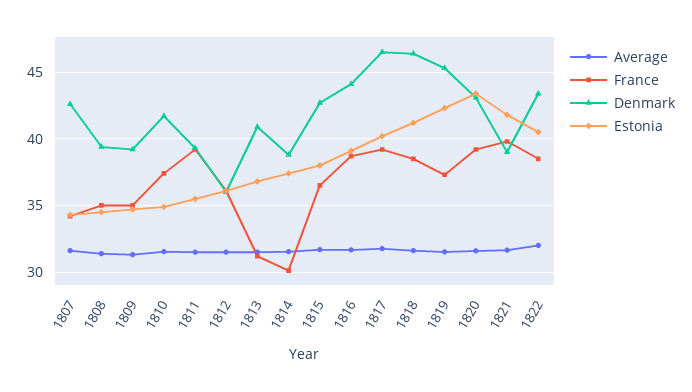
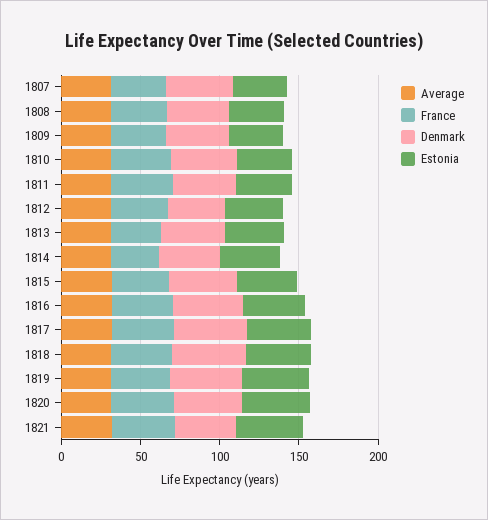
  {
    "Average": {
      "1807": 31.5,
      "1808": 31.5,
      "1809": 31.5,
      "1810": 31.5,
      "1811": 31.5,
      "1812": 31.5,
      "1813": 31.5,
      "1814": 31.5,
      "1815": 31.5,
      "1816": 31.5,
      "1817": 32,
      "1818": 31.5,
      "1819": 31.5,
      "1820": 31.5,
-     "1821": 31.5,
+     "1821": 31.5
-     "1822": 32
    },
    "France": {
      "1807": 34,
      "1808": 35,
      "1809": 35,
      "1810": 37.5,
      "1811": 39,
      "1812": 36,
      "1813": 31,
      "1814": 30,
      "1815": 36.5,
      "1816": 38.5,
      "1817": 39,
      "1818": 38.5,
      "1819": 37.5,
      "1820": 39,
-     "1821": 40,
+     "1821": 40
-     "1822": 38.5
    },
    "Denmark": {
      "1807": 42.5,
      "1808": 39.5,
      "1809": 39,
      "1810": 41.5,
      "1811": 39.5,
      "1812": 36,
      "1813": 41,
      "1814": 39,
      "1815": 42.5,
      "1816": 44,
      "1817": 46.5,
      "1818": 46.5,
      "1819": 45.5,
      "1820": 43,
-     "1821": 39,
+     "1821": 39
-     "1822": 43.5
    },
    "Estonia": {
      "1807": 34.5,
      "1808": 34.5,
      "1809": 34.5,
      "1810": 35,
      "1811": 35.5,
      "1812": 36,
      "1813": 37,
      "1814": 37.5,
      "1815": 38,
      "1816": 39,
      "1817": 40,
      "1818": 41,
      "1819": 42.5,
      "1820": 43.5,
-     "1821": 42,
+     "1821": 42
-     "1822": 40.5
    }
  }

